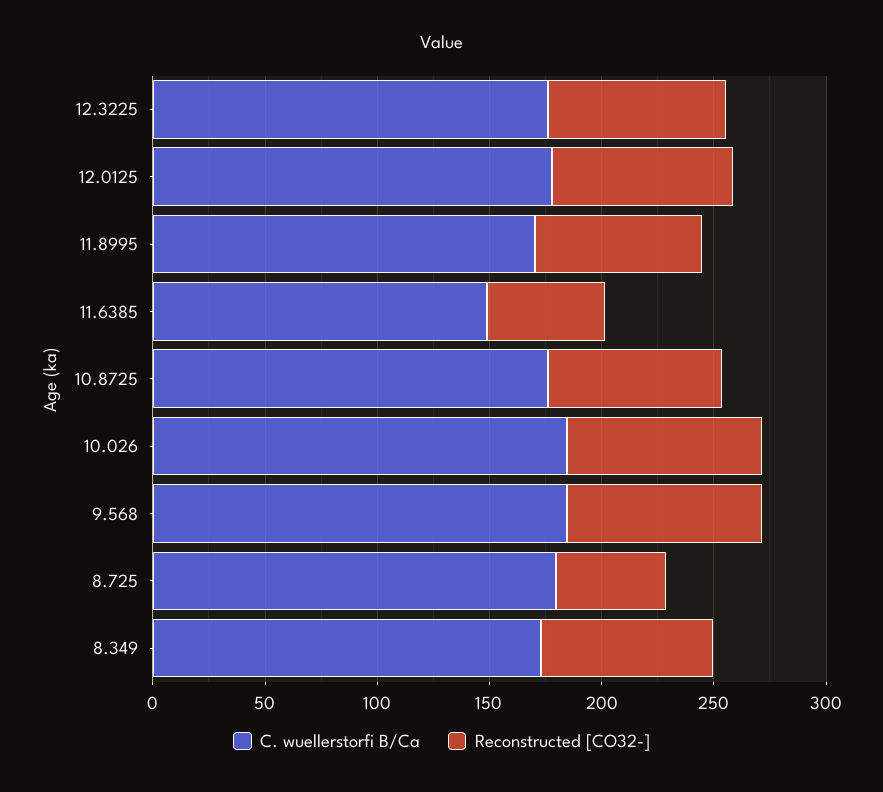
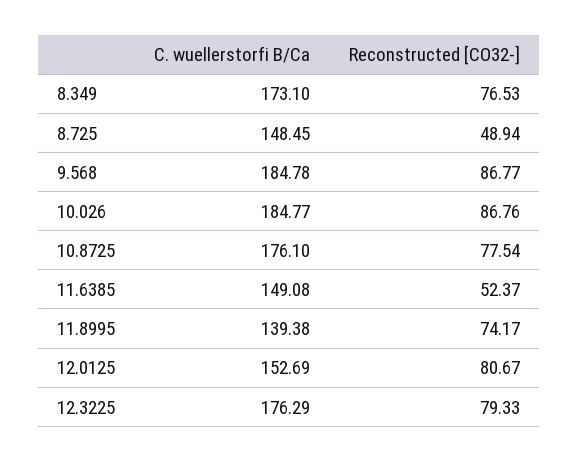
  {
    "C. wuellerstorfi B/Ca": {
      "12.3225": 176.29,
-     "12.0125": 180,
+     "12.0125": 152.69,
-     "11.8995": 170,
+     "11.8995": 139.38,
      "11.6385": 149.08,
      "10.8725": 176.1,
      "10.026": 184.77,
      "9.568": 184.78,
-     "8.725": 180,
+     "8.725": 148.45,
      "8.349": 173.1
    },
    "Reconstructed [CO32-]": {
      "12.3225": 79.33,
      "12.0125": 80.67,
      "11.8995": 74.17,
      "11.6385": 52.37,
      "10.8725": 77.54,
      "10.026": 86.76,
      "9.568": 86.77,
      "8.725": 48.94,
      "8.349": 76.53
    }
  }

